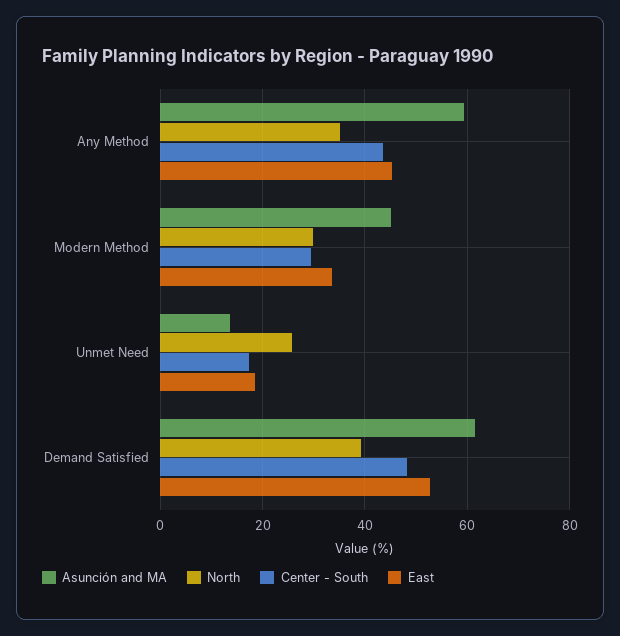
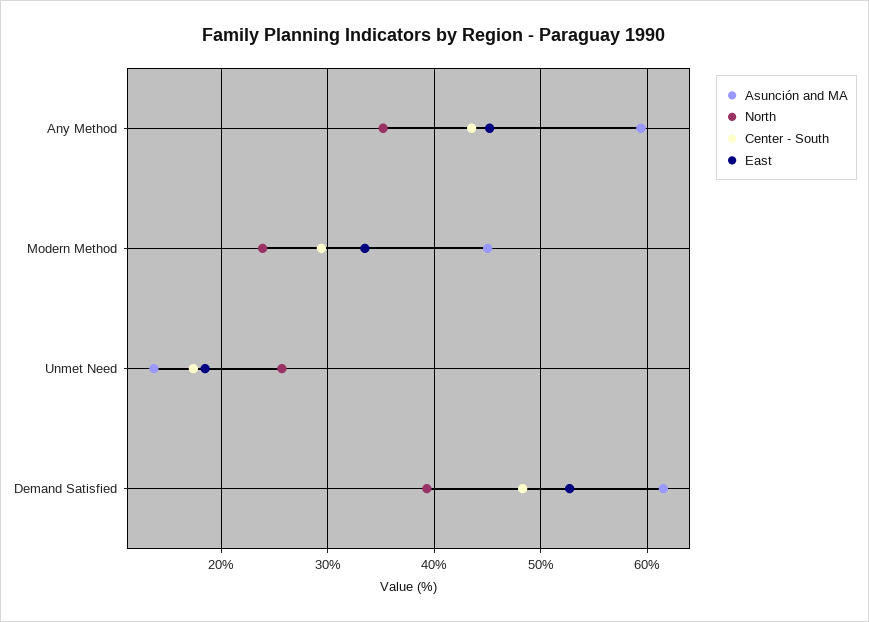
  {
    "Asunción and MA": {
      "Any Method": 59,
      "Modern Method": 45,
      "Unmet Need": 14,
      "Demand Satisfied": 62
    },
    "North": {
      "Any Method": 35,
-     "Modern Method": 30,
+     "Modern Method": 24,
      "Unmet Need": 26,
      "Demand Satisfied": 39
    },
    "Center - South": {
      "Any Method": 44,
      "Modern Method": 29,
      "Unmet Need": 17,
      "Demand Satisfied": 48
    },
    "East": {
      "Any Method": 45,
      "Modern Method": 34,
      "Unmet Need": 19,
      "Demand Satisfied": 53
    }
  }

